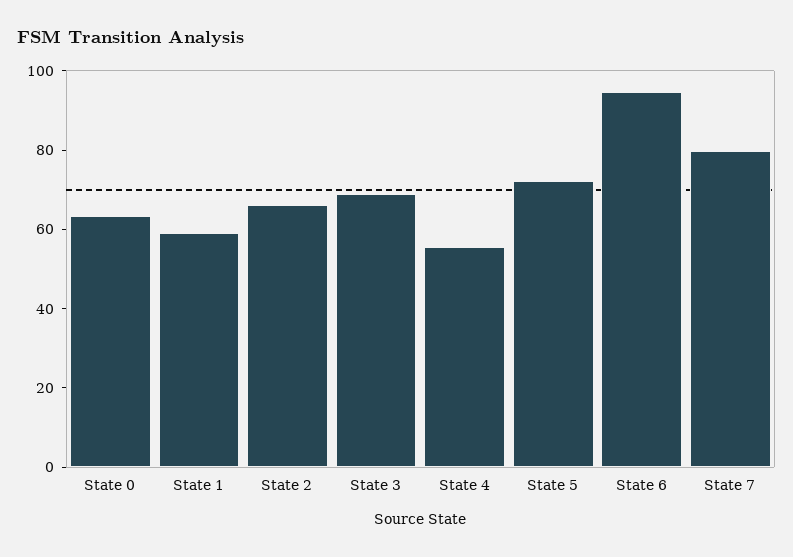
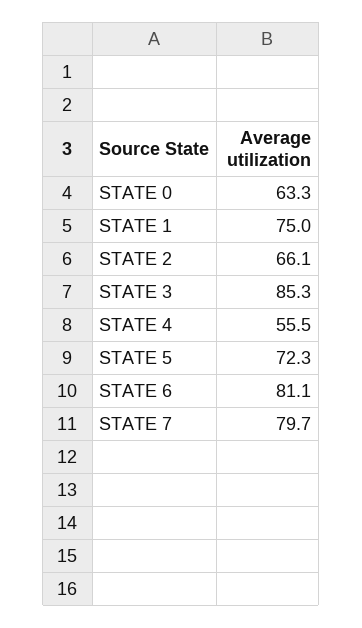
  {
    "State 0": 63.3,
-   "State 1": 60,
+   "State 1": 75,
    "State 2": 66.1,
-   "State 3": 70,
+   "State 3": 85.3,
    "State 4": 55.5,
    "State 5": 72.3,
-   "State 6": 95,
+   "State 6": 81.1,
    "State 7": 79.7
  }

